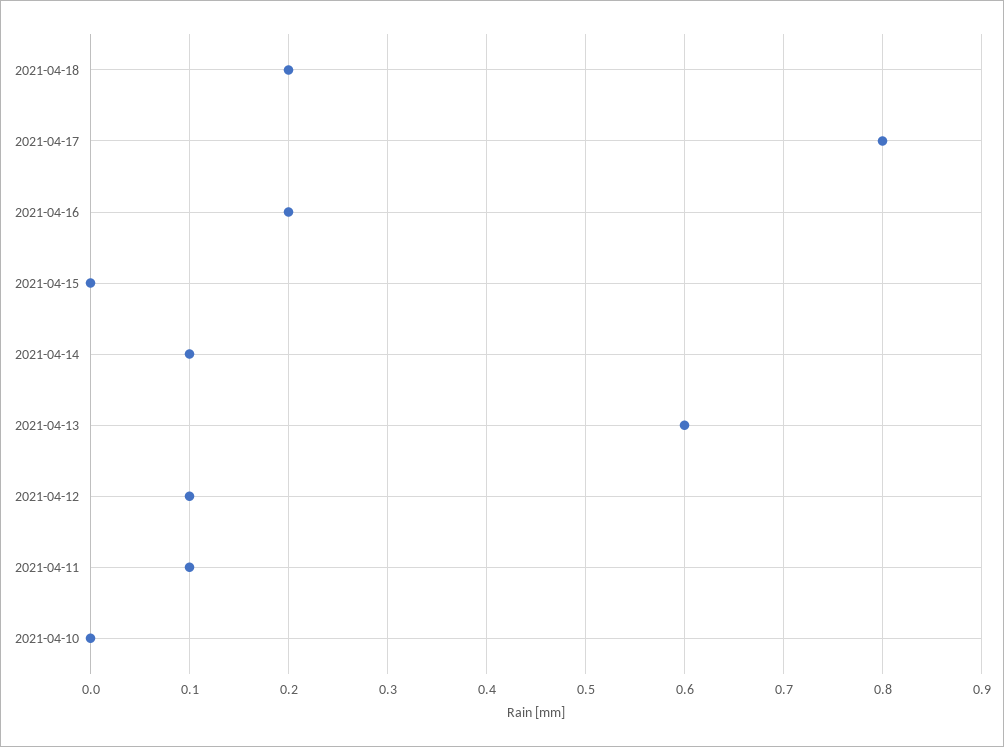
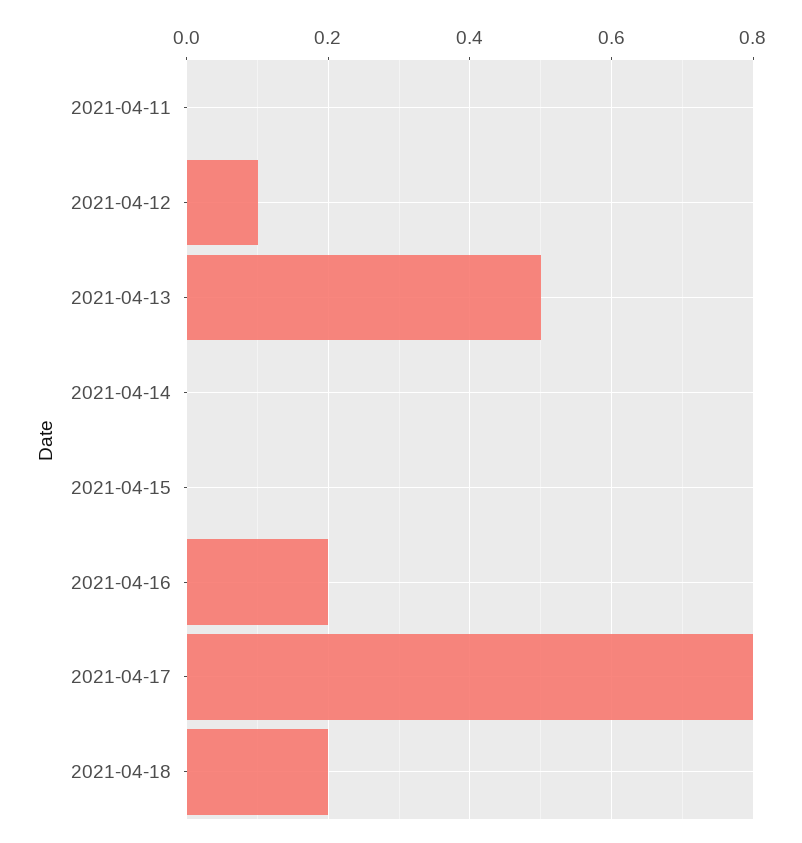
  {
    "2021-04-18": 0.2,
    "2021-04-17": 0.8,
    "2021-04-16": 0.2,
    "2021-04-15": 0,
-   "2021-04-14": 0.1,
+   "2021-04-14": 0,
-   "2021-04-13": 0.6,
+   "2021-04-13": 0.5,
    "2021-04-12": 0.1,
-   "2021-04-11": 0.1,
+   "2021-04-11": 0
-   "2021-04-10": 0
  }

